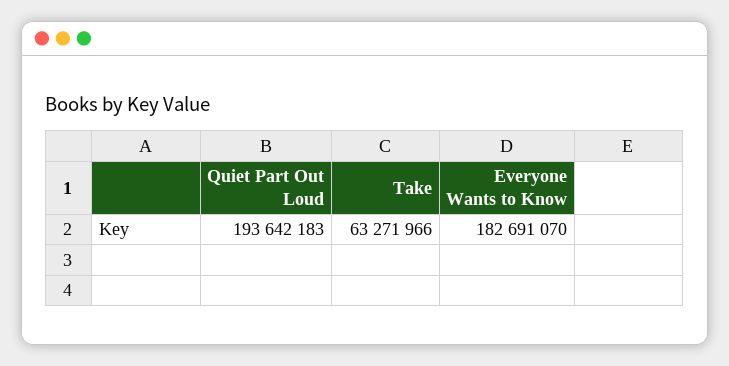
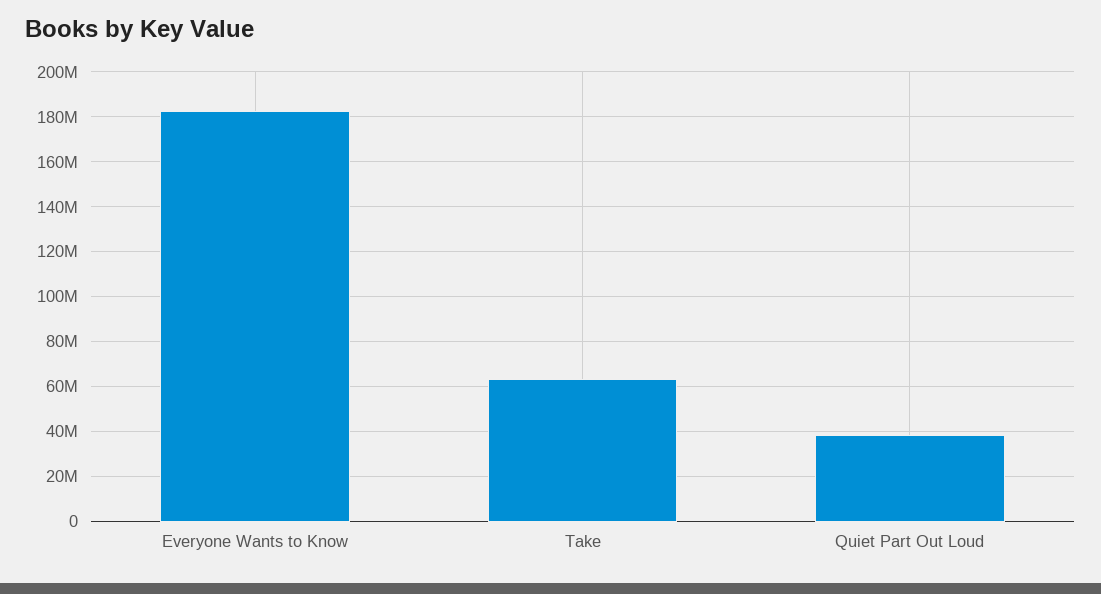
  {
-   "Quiet Part Out Loud": 193642183,
+   "Quiet Part Out Loud": 40000000,
    "Take": 63271966,
    "Everyone Wants to Know": 182691070
  }

